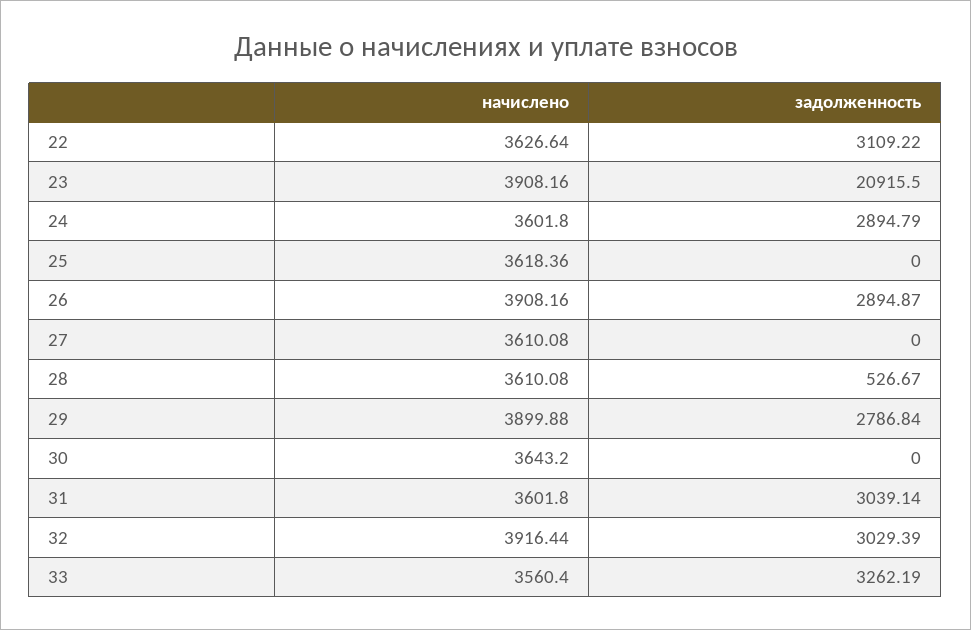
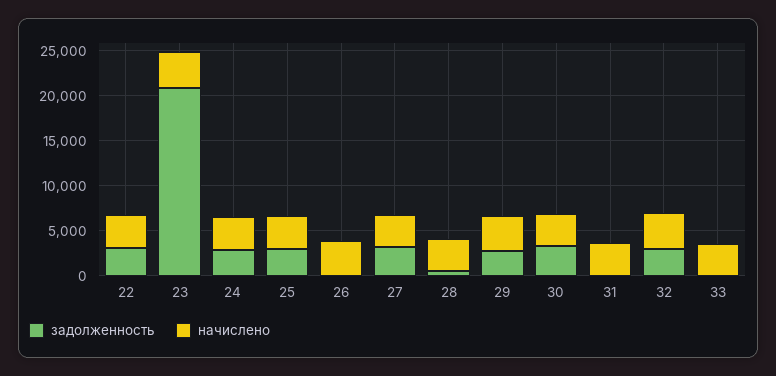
  {
    "начислено": {
      "22": 3626.64,
      "23": 3908.16,
      "24": 3601.8,
      "25": 3618.36,
      "26": 3908.16,
      "27": 3610.08,
      "28": 3610.08,
      "29": 3899.88,
      "30": 3643.2,
      "31": 3601.8,
      "32": 3916.44,
      "33": 3560.4
    },
    "задолженность": {
      "22": 3109.22,
      "23": 20915.5,
      "24": 2894.79,
-     "25": 0,
+     "25": 3000,
-     "26": 2894.87,
+     "26": 0,
-     "27": 0,
+     "27": 3000,
      "28": 526.67,
      "29": 2786.84,
-     "30": 0,
+     "30": 3000,
-     "31": 3039.14,
+     "31": 0,
      "32": 3029.39,
-     "33": 3262.19
+     "33": 0
    }
  }

